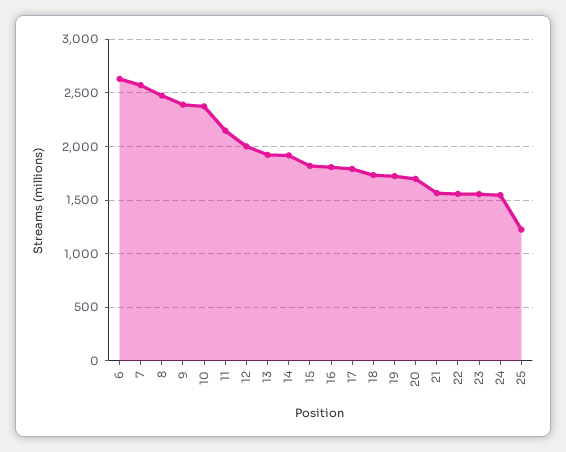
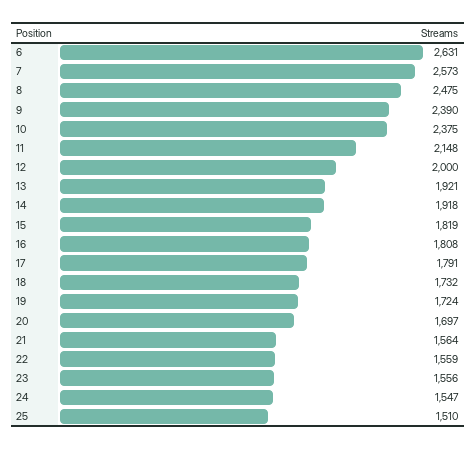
  {
    "6": 2631,
    "7": 2573,
    "8": 2475,
    "9": 2390,
    "10": 2375,
    "11": 2148,
    "12": 2000,
    "13": 1921,
    "14": 1918,
    "15": 1819,
    "16": 1808,
    "17": 1791,
    "18": 1732,
    "19": 1724,
    "20": 1697,
    "21": 1564,
    "22": 1559,
    "23": 1556,
    "24": 1547,
-   "25": 1200
+   "25": 1510
  }

